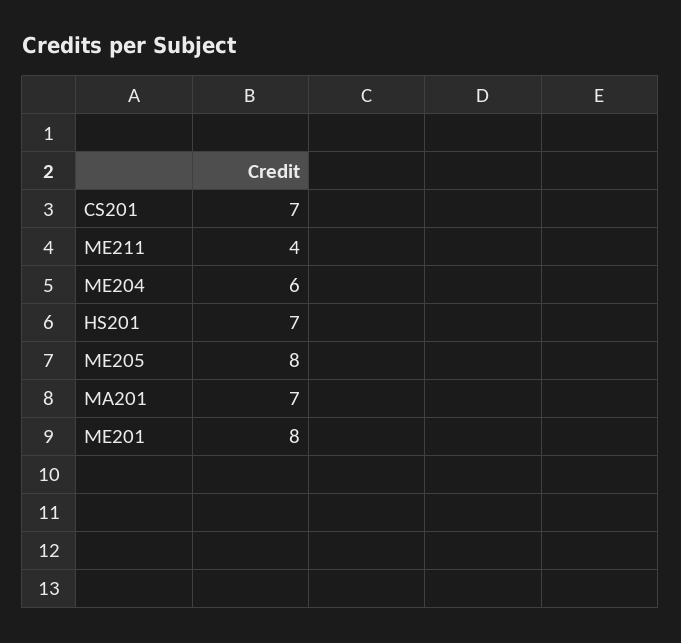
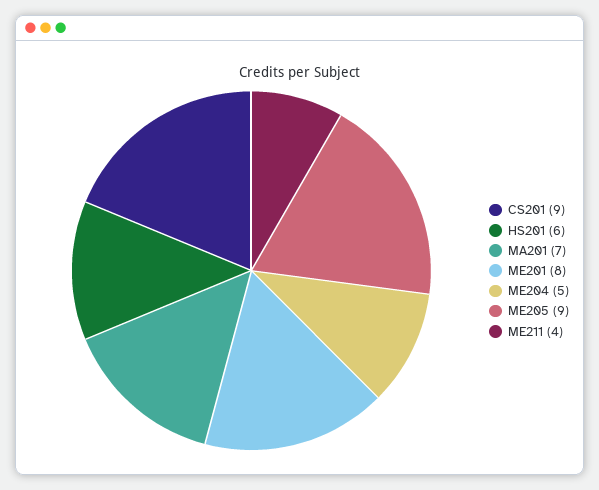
  {
-   "CS201": 7,
+   "CS201": 9,
    "ME211": 4,
-   "ME204": 6,
+   "ME204": 5,
-   "HS201": 7,
+   "HS201": 6,
-   "ME205": 8,
+   "ME205": 9,
    "MA201": 7,
    "ME201": 8
  }

